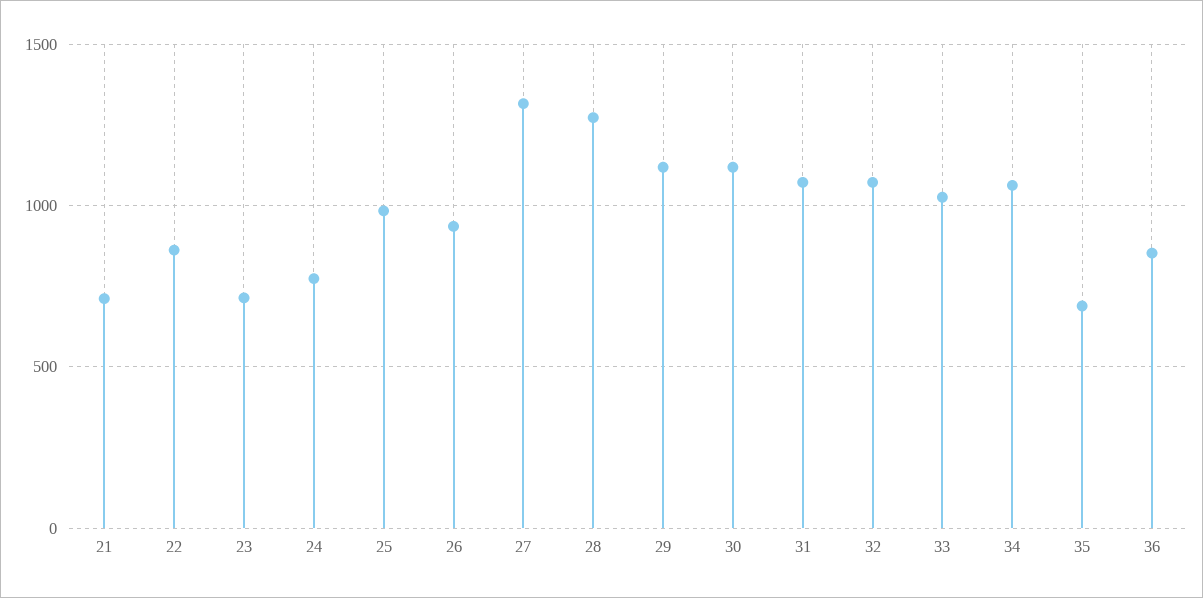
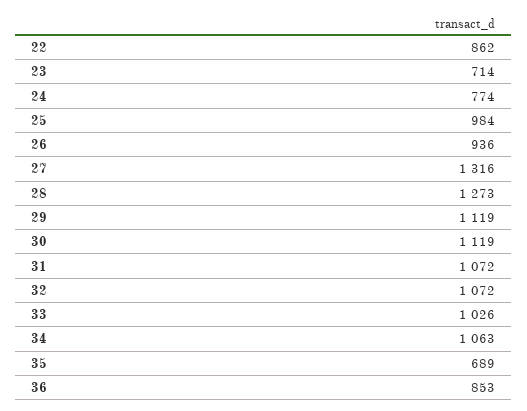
  {
-   "21": 700,
    "22": 862,
    "23": 714,
    "24": 774,
    "25": 984,
    "26": 936,
    "27": 1316,
    "28": 1273,
    "29": 1119,
    "30": 1119,
    "31": 1072,
    "32": 1072,
    "33": 1026,
    "34": 1063,
    "35": 689,
    "36": 853
  }

